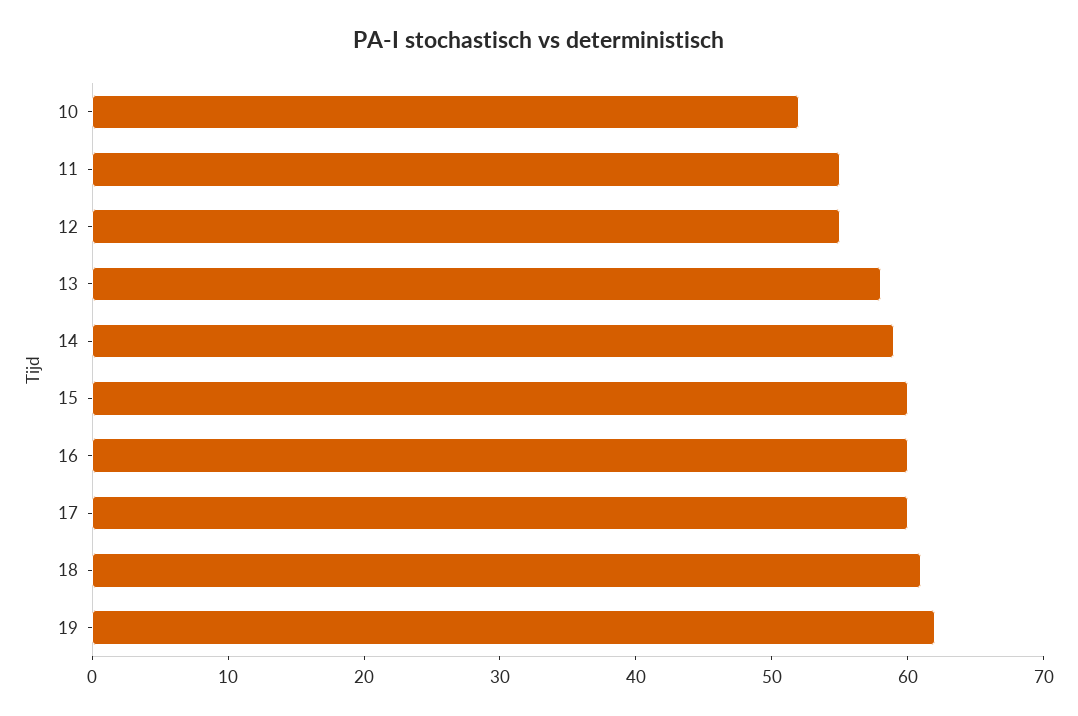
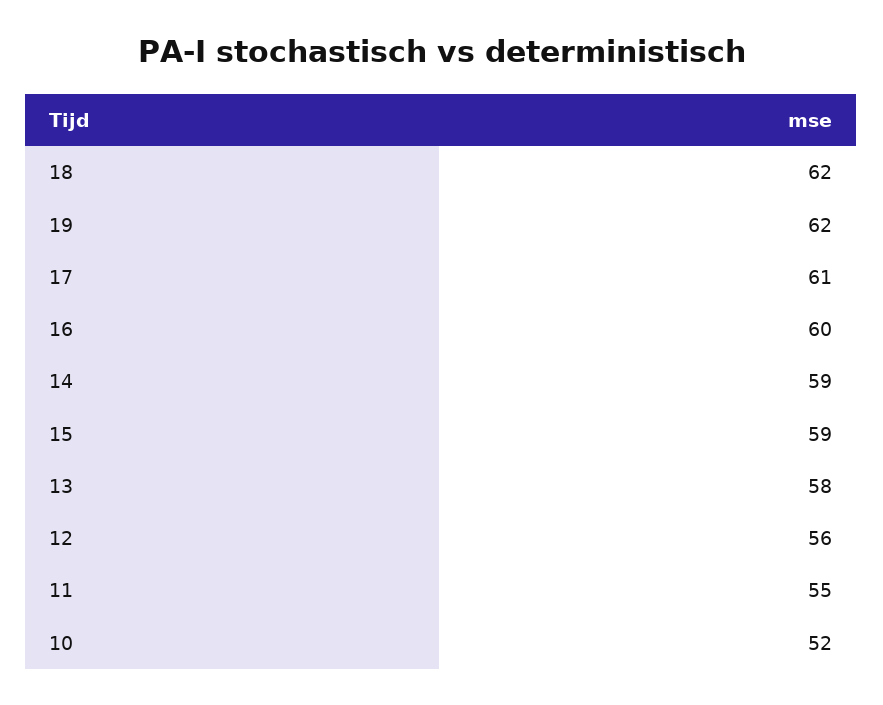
  {
    "10": 52,
    "11": 55,
-   "12": 55,
+   "12": 56,
    "13": 58,
    "14": 59,
-   "15": 60,
+   "15": 59,
    "16": 60,
-   "17": 60,
+   "17": 61,
-   "18": 61,
+   "18": 62,
    "19": 62
  }

